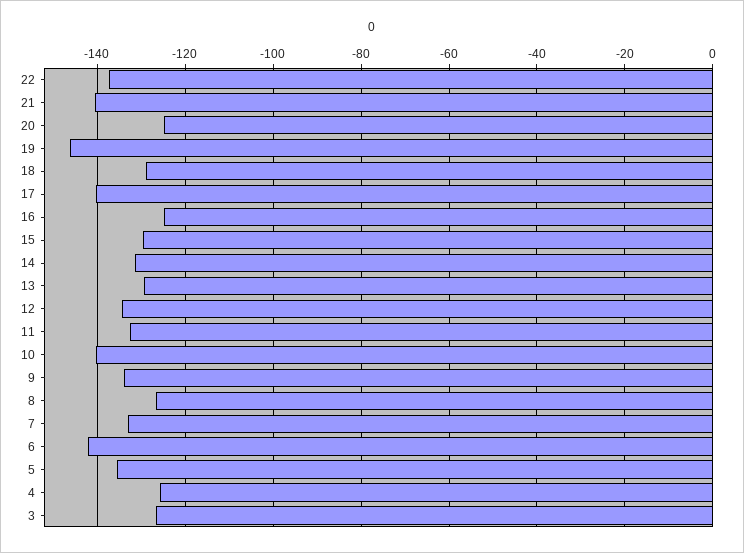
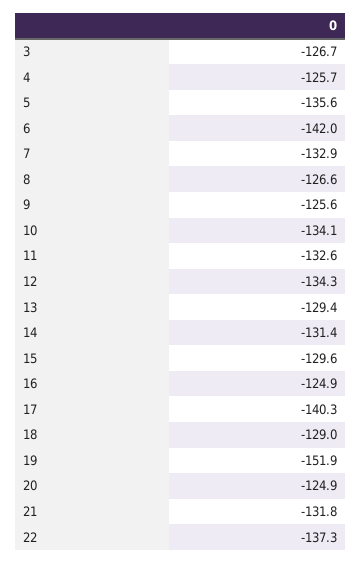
  {
    "22": -137.3,
-   "21": -140,
+   "21": -131.8,
    "20": -124.9,
-   "19": -146,
+   "19": -151.9,
    "18": -129,
    "17": -140.3,
    "16": -124.9,
    "15": -129.6,
    "14": -131.4,
    "13": -129.4,
    "12": -134.3,
    "11": -132.6,
-   "10": -140,
+   "10": -134.1,
-   "9": -134,
+   "9": -125.6,
    "8": -126.6,
    "7": -132.9,
    "6": -142,
    "5": -135.6,
    "4": -125.7,
    "3": -126.7
  }

